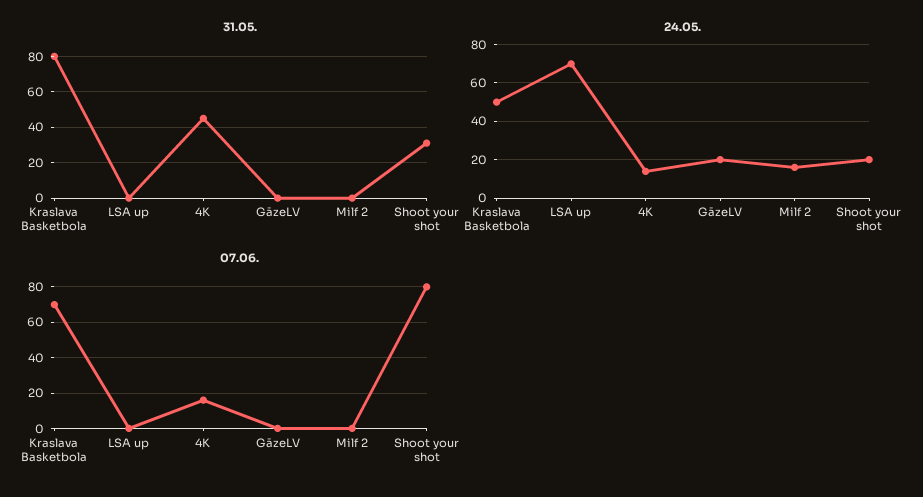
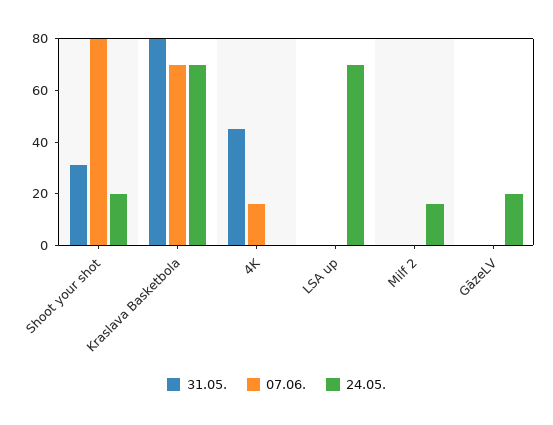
  {
    "31.05.": {
      "Kraslava Basketbola": 80,
      "LSA up": 0,
      "4K": 45,
      "GāzeLV": 0,
      "Milf 2": 0,
      "Shoot your shot": 30
    },
    "24.05.": {
-     "Kraslava Basketbola": 50,
+     "Kraslava Basketbola": 70,
      "LSA up": 70,
-     "4K": 15,
+     "4K": 0,
      "GāzeLV": 20,
      "Milf 2": 15,
      "Shoot your shot": 20
    },
    "07.06.": {
      "Kraslava Basketbola": 70,
      "LSA up": 0,
      "4K": 15,
      "GāzeLV": 0,
      "Milf 2": 0,
      "Shoot your shot": 80
    }
  }

